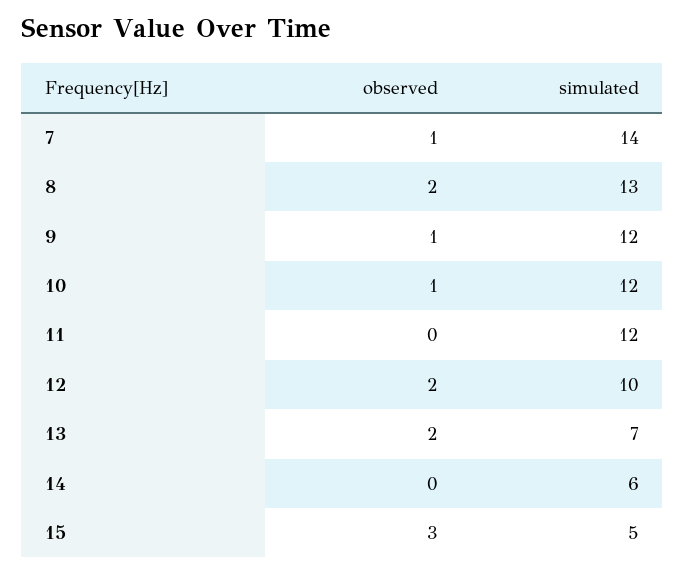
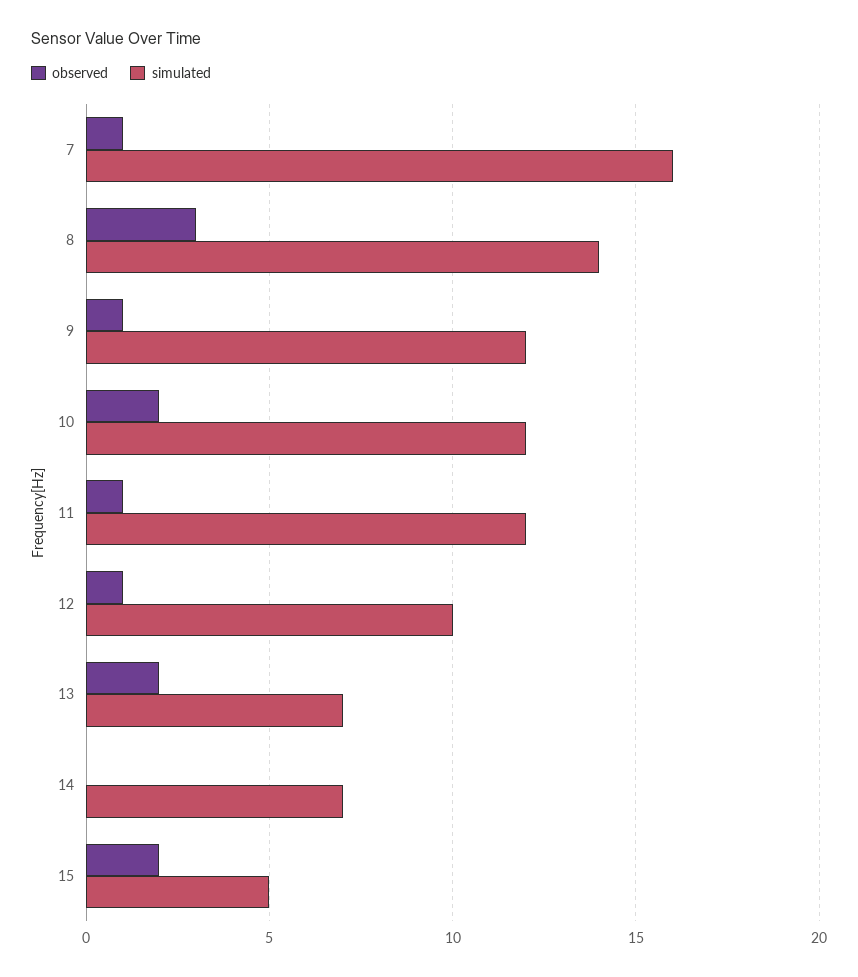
  {
    "observed": {
      "7": 1,
-     "8": 2,
+     "8": 3,
      "9": 1,
-     "10": 1,
+     "10": 2,
-     "11": 0,
+     "11": 1,
-     "12": 2,
+     "12": 1,
      "13": 2,
      "14": 0,
-     "15": 3
+     "15": 2
    },
    "simulated": {
-     "7": 14,
+     "7": 16,
-     "8": 13,
+     "8": 14,
      "9": 12,
      "10": 12,
      "11": 12,
      "12": 10,
      "13": 7,
-     "14": 6,
+     "14": 7,
      "15": 5
    }
  }

